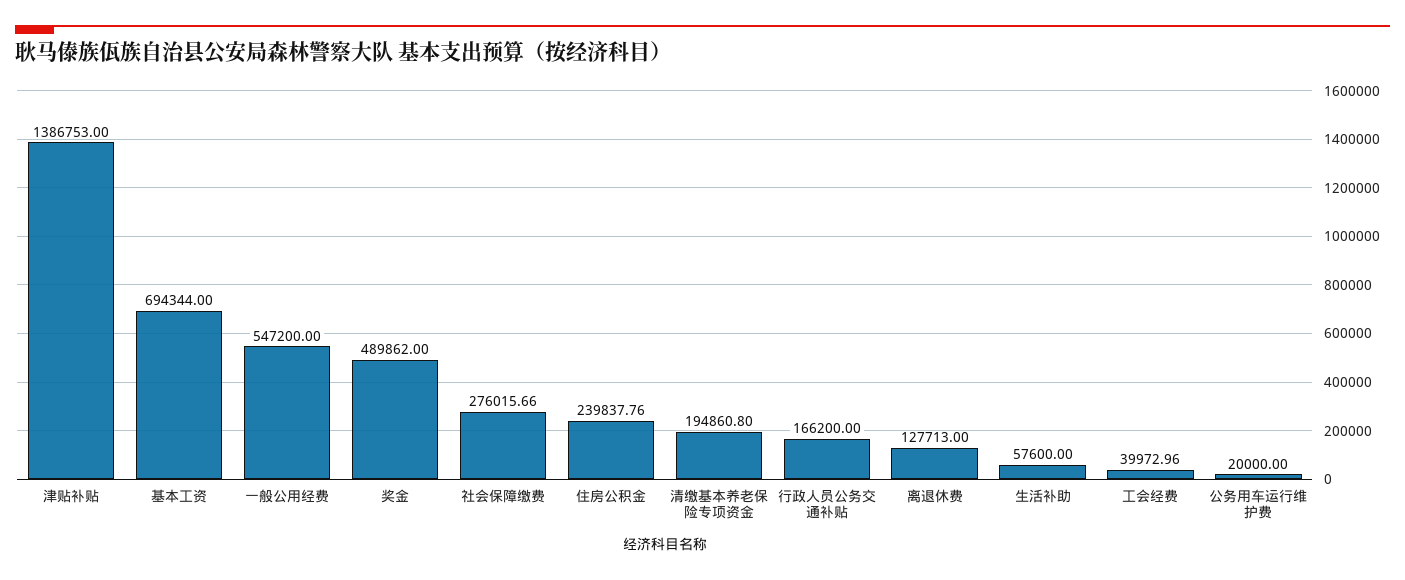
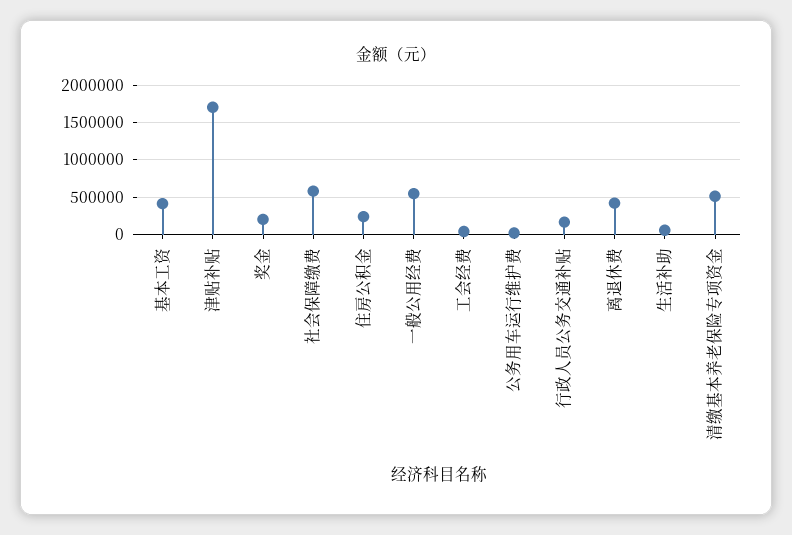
  {
-   "津贴补贴": 1386753,
+   "津贴补贴": 1700000,
-   "基本工资": 694344,
+   "基本工资": 400000,
    "一般公用经费": 547200,
-   "奖金": 489862,
+   "奖金": 200000,
-   "社会保障缴费": 276015.66,
+   "社会保障缴费": 600000,
    "住房公积金": 239837.76,
-   "清缴基本养老保险专项资金": 194860.8,
+   "清缴基本养老保险专项资金": 500000,
    "行政人员公务交通补贴": 166200,
-   "离退休费": 127713,
+   "离退休费": 400000,
    "生活补助": 57600,
    "工会经费": 39972.96,
    "公务用车运行维护费": 20000
  }

